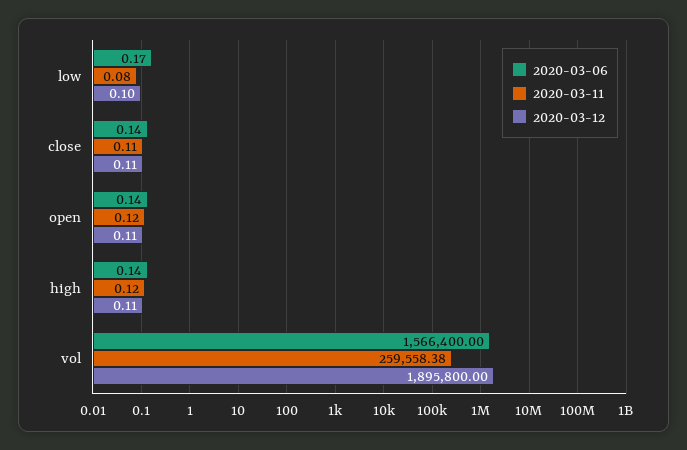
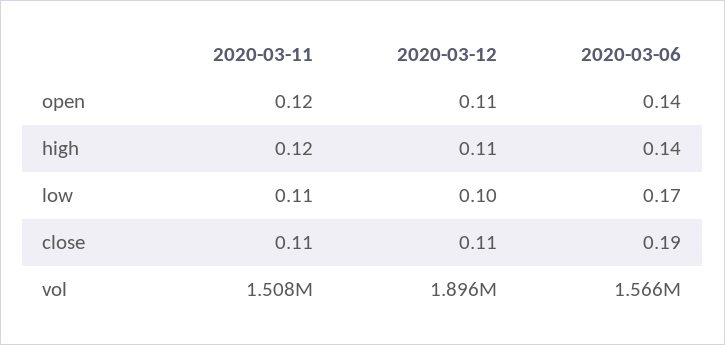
  {
    "2020-03-06": {
      "low": 0.17,
-     "close": 0.14,
+     "close": 0.19,
      "open": 0.14,
      "high": 0.14,
      "vol": 1566400
    },
    "2020-03-11": {
-     "low": 0.08,
+     "low": 0.11,
      "close": 0.11,
      "open": 0.12,
      "high": 0.12,
-     "vol": 259558.38
+     "vol": 1508000
    },
    "2020-03-12": {
      "low": 0.1,
      "close": 0.11,
      "open": 0.11,
      "high": 0.11,
      "vol": 1895800
    }
  }

